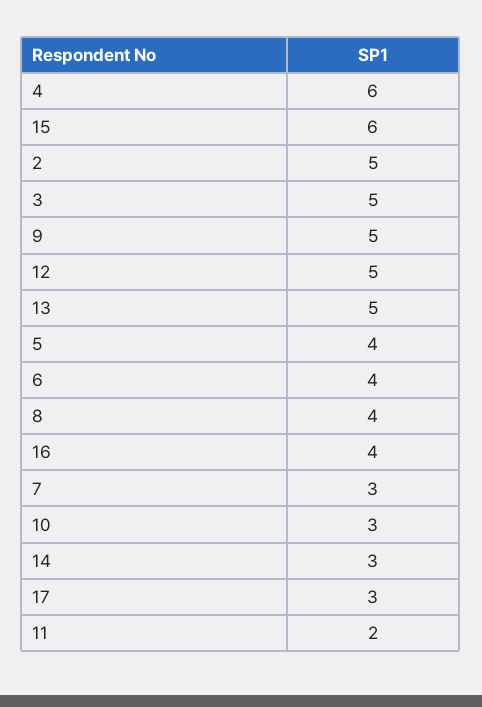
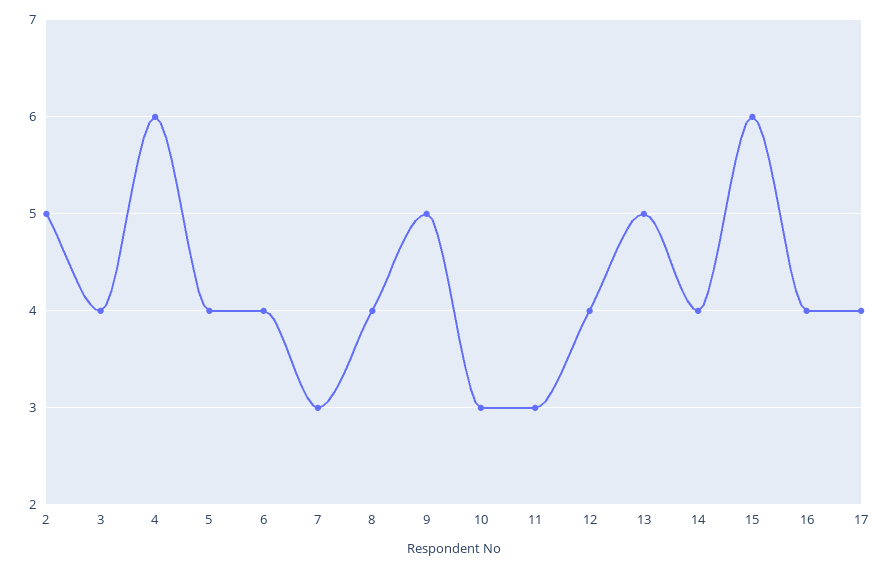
  {
    "4": 6,
    "15": 6,
    "2": 5,
-   "3": 5,
+   "3": 4,
    "9": 5,
-   "12": 5,
+   "12": 4,
    "13": 5,
    "5": 4,
    "6": 4,
    "8": 4,
    "16": 4,
    "7": 3,
    "10": 3,
-   "14": 3,
+   "14": 4,
-   "17": 3,
+   "17": 4,
-   "11": 2
+   "11": 3
  }

